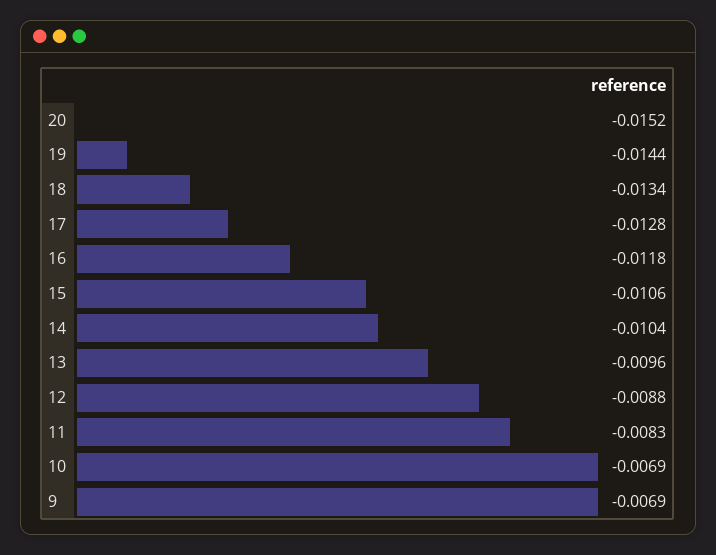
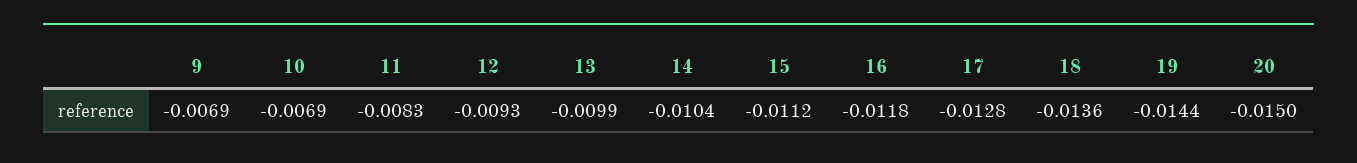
  {
-   "20": -0.0152,
+   "20": -0.015,
    "19": -0.0144,
-   "18": -0.0134,
+   "18": -0.0136,
    "17": -0.0128,
    "16": -0.0118,
-   "15": -0.0106,
+   "15": -0.0112,
    "14": -0.0104,
-   "13": -0.0096,
+   "13": -0.0099,
-   "12": -0.0088,
+   "12": -0.0093,
    "11": -0.0083,
    "10": -0.0069,
    "9": -0.0069
  }

